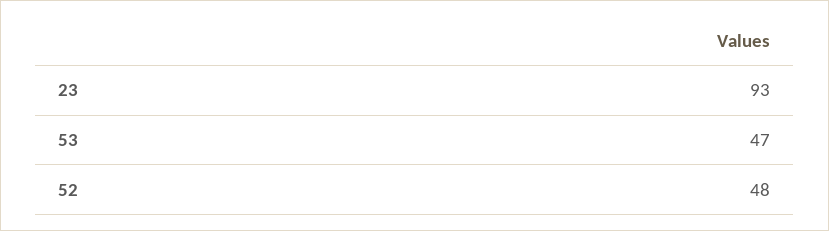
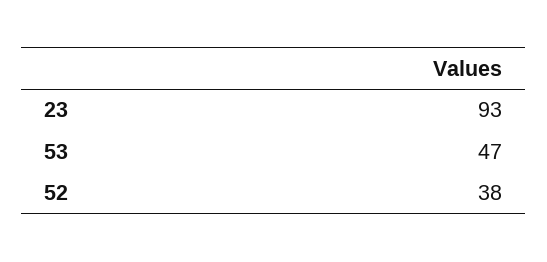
  {
    "23": 93,
    "53": 47,
-   "52": 48
+   "52": 38
  }

